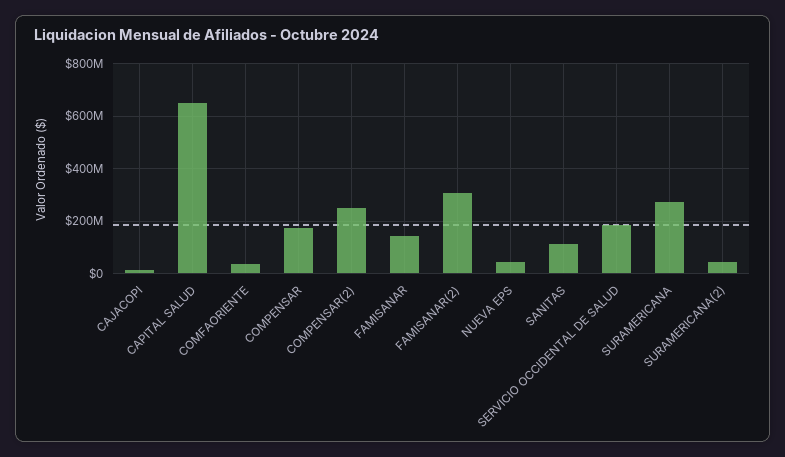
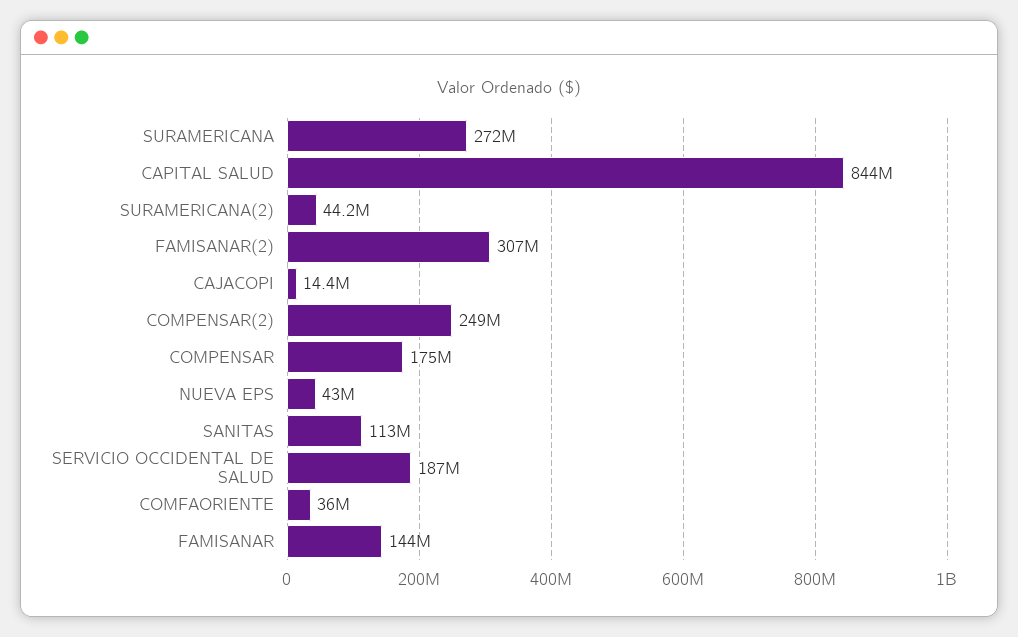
  {
    "CAJACOPI": 14400000,
-   "CAPITAL SALUD": 650000000,
+   "CAPITAL SALUD": 844000000,
    "COMFAORIENTE": 36000000,
    "COMPENSAR": 175000000,
    "COMPENSAR(2)": 249000000,
    "FAMISANAR": 144000000,
    "FAMISANAR(2)": 307000000,
    "NUEVA EPS": 43000000,
    "SANITAS": 113000000,
    "SERVICIO OCCIDENTAL DE SALUD": 187000000,
    "SURAMERICANA": 272000000,
    "SURAMERICANA(2)": 44200000
  }

